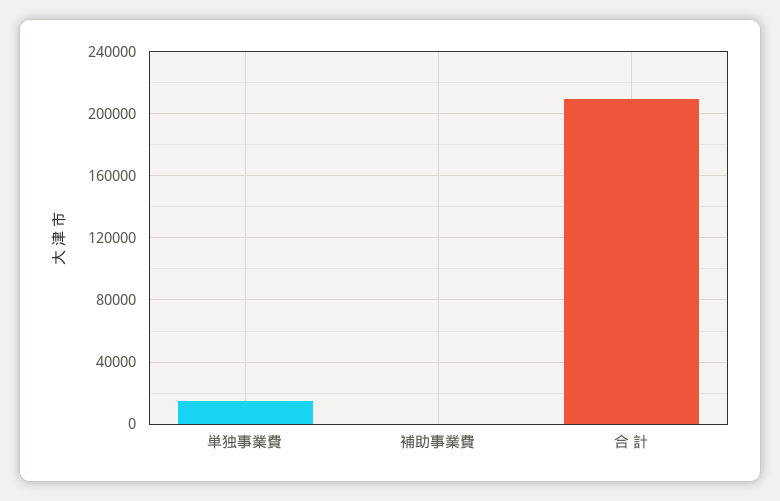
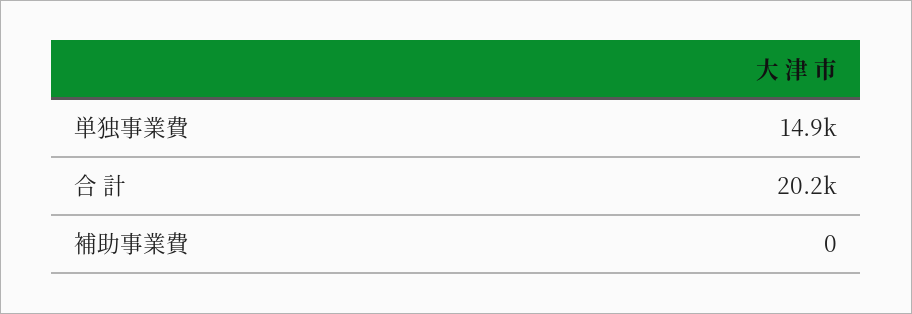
  {
    "単独事業費": 14900,
    "補助事業費": 0,
-   "合 計": 210000
+   "合 計": 20200
  }

